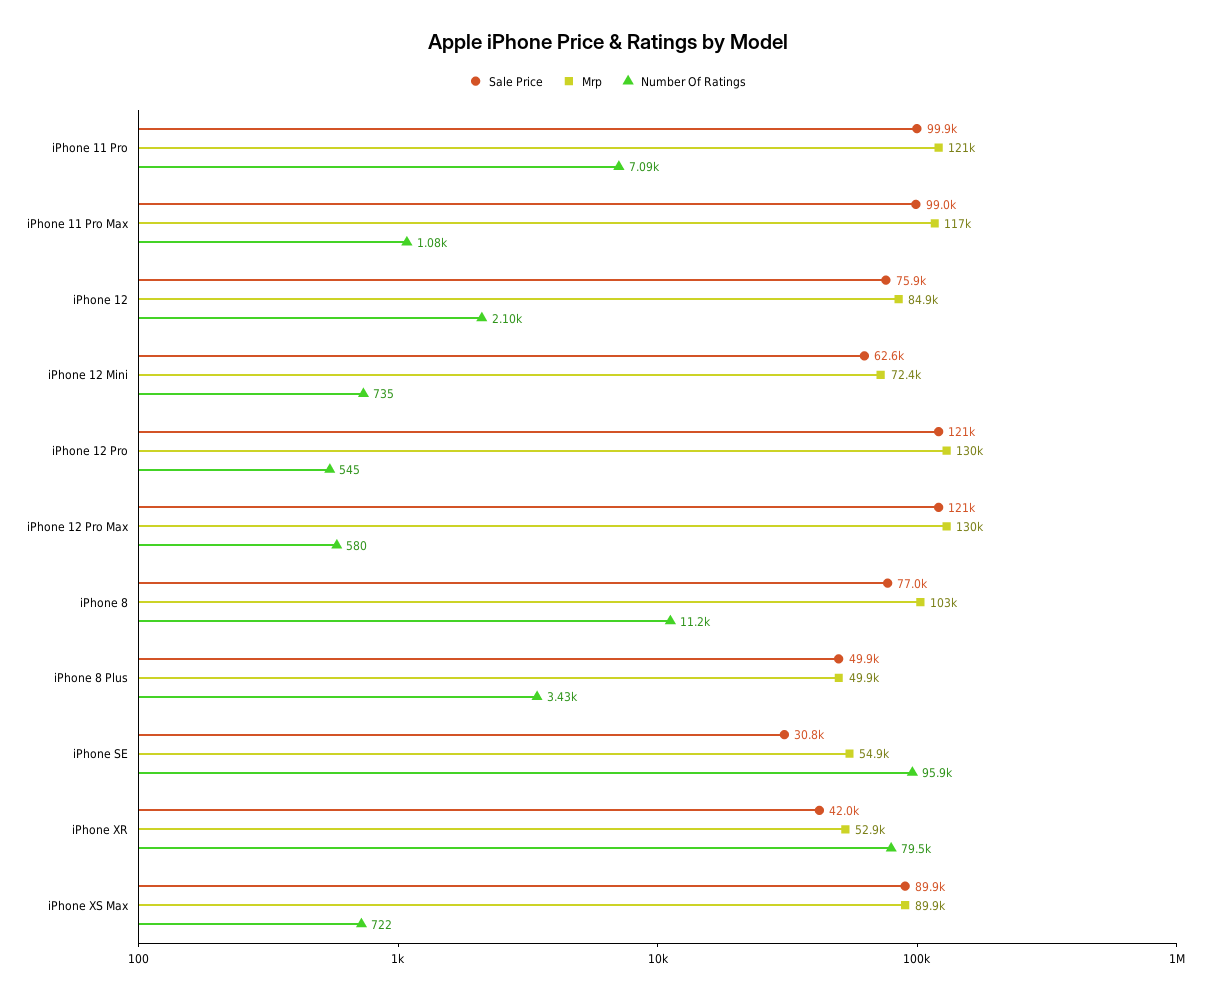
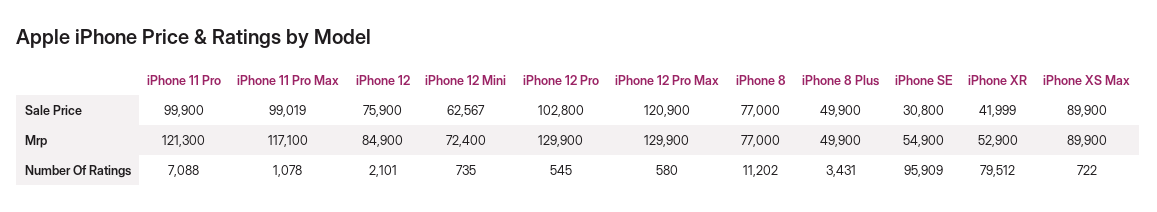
  {
    "Sale Price": {
      "iPhone 11 Pro": 99900,
      "iPhone 11 Pro Max": 99019,
      "iPhone 12": 75900,
      "iPhone 12 Mini": 62567,
-     "iPhone 12 Pro": 121000,
+     "iPhone 12 Pro": 102800,
      "iPhone 12 Pro Max": 120900,
      "iPhone 8": 77000,
      "iPhone 8 Plus": 49900,
      "iPhone SE": 30800,
      "iPhone XR": 41999,
      "iPhone XS Max": 89900
    },
    "Mrp": {
      "iPhone 11 Pro": 121300,
      "iPhone 11 Pro Max": 117100,
      "iPhone 12": 84900,
      "iPhone 12 Mini": 72400,
      "iPhone 12 Pro": 129900,
      "iPhone 12 Pro Max": 129900,
-     "iPhone 8": 103000,
+     "iPhone 8": 77000,
      "iPhone 8 Plus": 49900,
      "iPhone SE": 54900,
      "iPhone XR": 52900,
      "iPhone XS Max": 89900
    },
    "Number Of Ratings": {
      "iPhone 11 Pro": 7088,
      "iPhone 11 Pro Max": 1078,
      "iPhone 12": 2101,
      "iPhone 12 Mini": 735,
      "iPhone 12 Pro": 545,
      "iPhone 12 Pro Max": 580,
      "iPhone 8": 11202,
      "iPhone 8 Plus": 3431,
      "iPhone SE": 95909,
      "iPhone XR": 79512,
      "iPhone XS Max": 722
    }
  }

